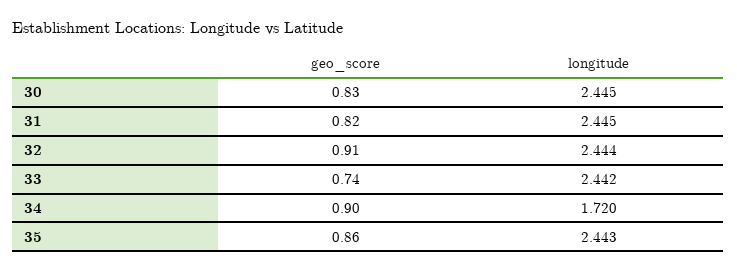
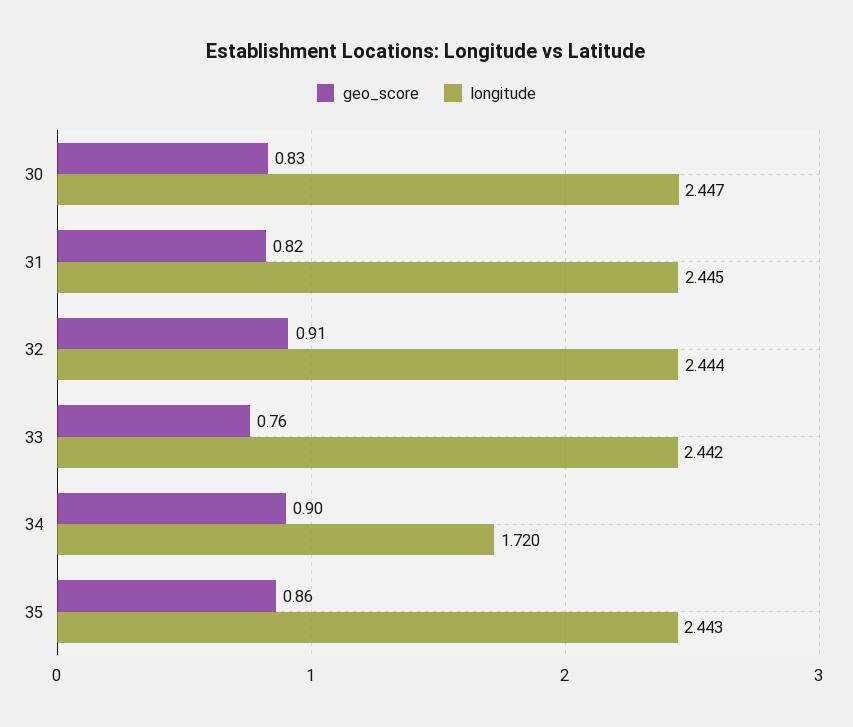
  {
    "geo_score": {
      "30": 0.83,
      "31": 0.82,
      "32": 0.91,
-     "33": 0.74,
+     "33": 0.76,
      "34": 0.9,
      "35": 0.86
    },
    "longitude": {
-     "30": 2.445,
+     "30": 2.447,
      "31": 2.445,
      "32": 2.444,
      "33": 2.442,
      "34": 1.72,
      "35": 2.443
    }
  }

